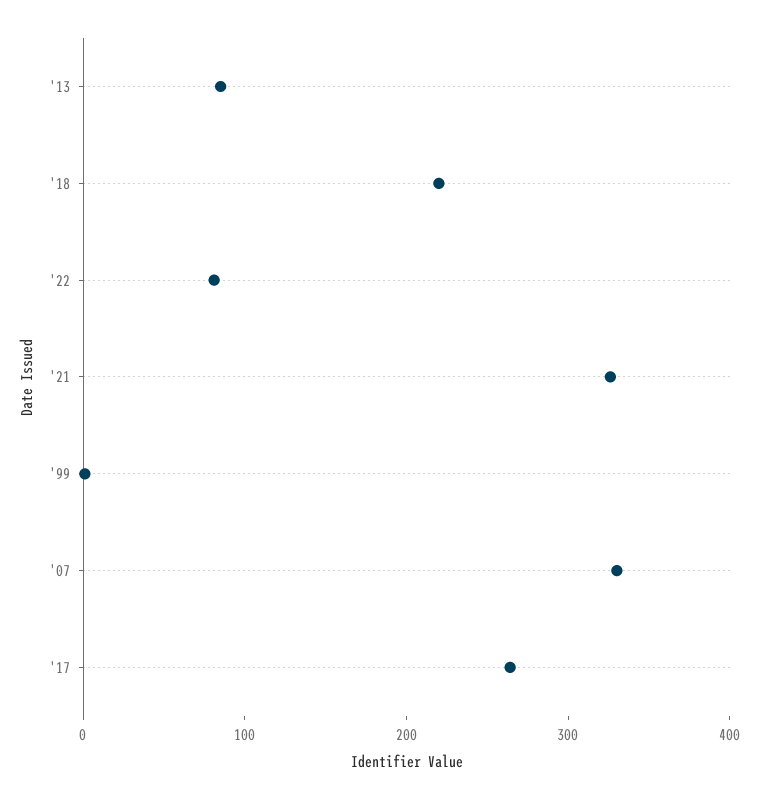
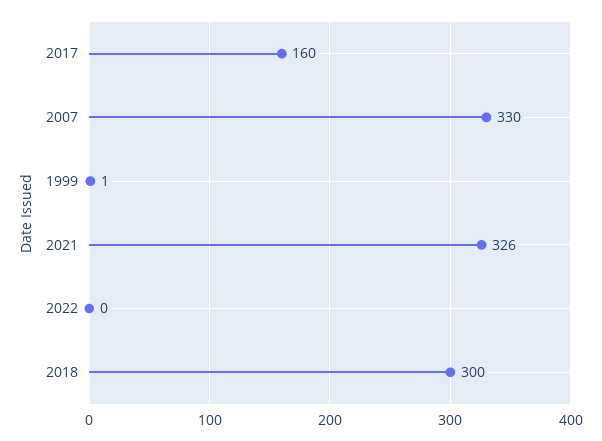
  {
-   "'13": 80,
-   "'18": 220,
+   "'18": 300,
-   "'22": 80,
+   "'22": 0,
    "'21": 326,
    "'99": 1,
    "'07": 330,
-   "'17": 260
+   "'17": 160
  }

